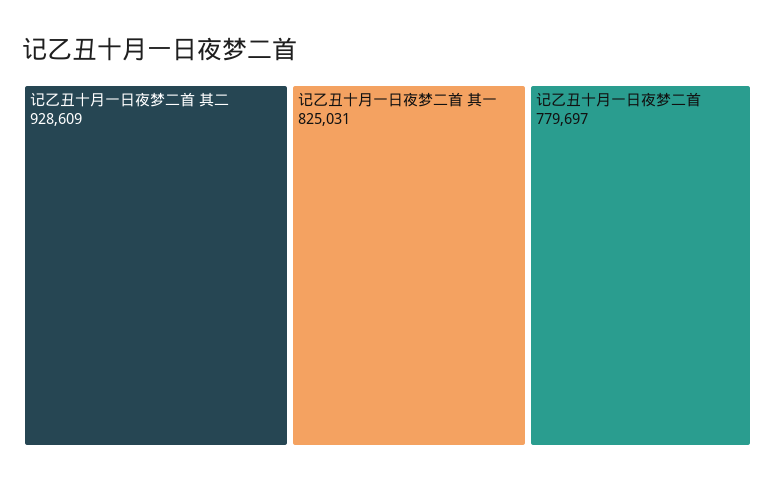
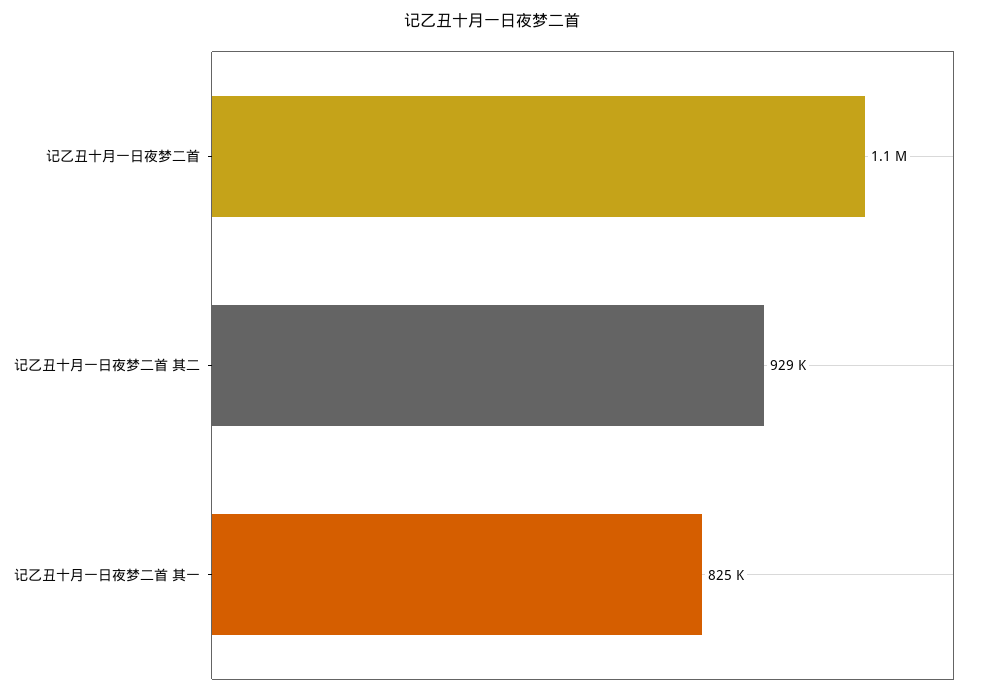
  {
    "记乙丑十月一日夜梦二首 其二": 928609,
    "记乙丑十月一日夜梦二首 其一": 825031,
-   "记乙丑十月一日夜梦二首": 779697
+   "记乙丑十月一日夜梦二首": 1100000
  }

